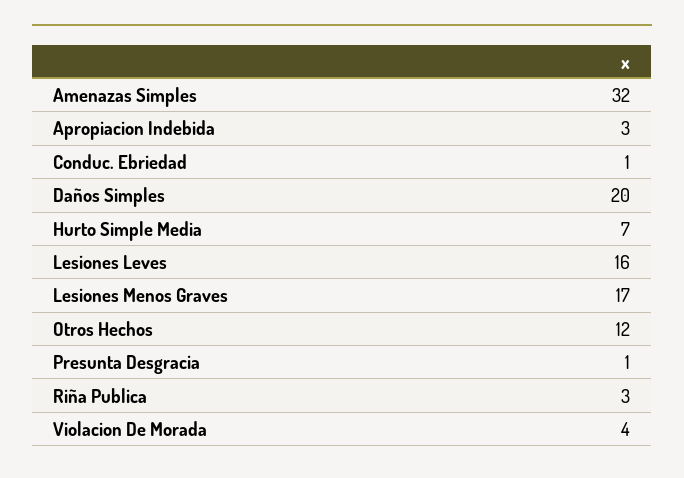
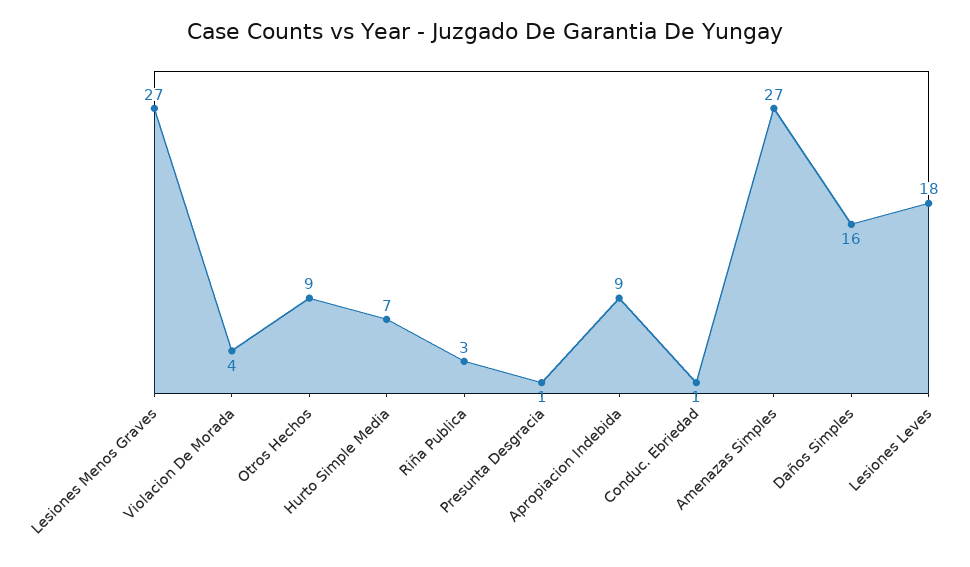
  {
-   "Amenazas Simples": 32,
+   "Amenazas Simples": 27,
-   "Apropiacion Indebida": 3,
+   "Apropiacion Indebida": 9,
    "Conduc. Ebriedad": 1,
-   "Daños Simples": 20,
+   "Daños Simples": 16,
    "Hurto Simple Media": 7,
-   "Lesiones Leves": 16,
+   "Lesiones Leves": 18,
-   "Lesiones Menos Graves": 17,
+   "Lesiones Menos Graves": 27,
-   "Otros Hechos": 12,
+   "Otros Hechos": 9,
    "Presunta Desgracia": 1,
    "Riña Publica": 3,
    "Violacion De Morada": 4
  }

